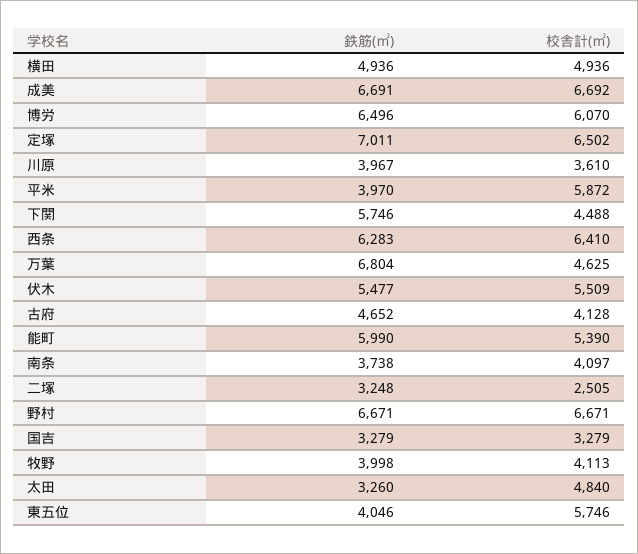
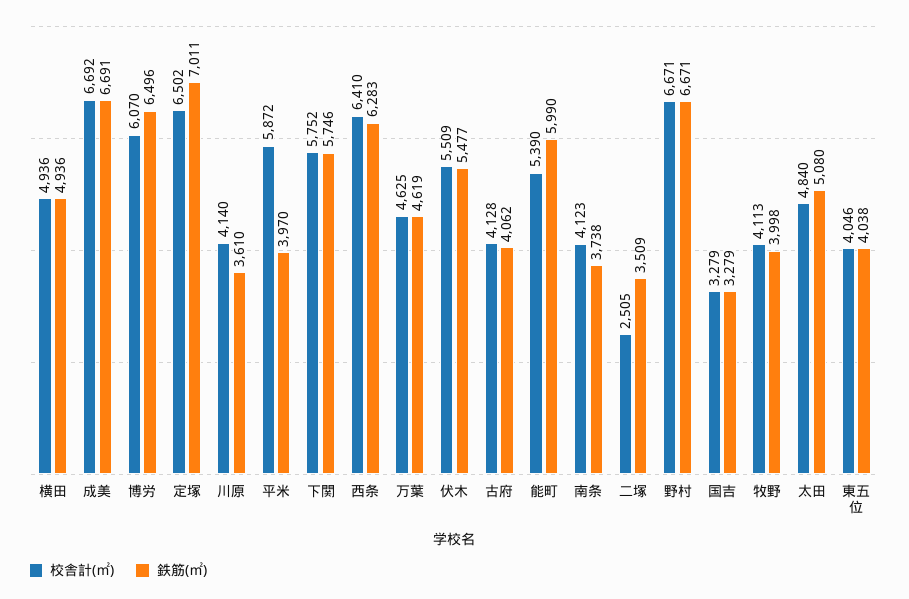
  {
    "鉄筋(㎡)": {
      "横田": 4936,
      "成美": 6691,
      "博労": 6496,
      "定塚": 7011,
-     "川原": 3967,
+     "川原": 3610,
      "平米": 3970,
      "下関": 5746,
      "西条": 6283,
-     "万葉": 6804,
+     "万葉": 4619,
      "伏木": 5477,
-     "古府": 4652,
+     "古府": 4062,
      "能町": 5990,
      "南条": 3738,
-     "二塚": 3248,
+     "二塚": 3509,
      "野村": 6671,
      "国吉": 3279,
      "牧野": 3998,
-     "太田": 3260,
+     "太田": 5080,
-     "東五位": 4046
+     "東五位": 4038
    },
    "校舎計(㎡)": {
      "横田": 4936,
      "成美": 6692,
      "博労": 6070,
      "定塚": 6502,
-     "川原": 3610,
+     "川原": 4140,
      "平米": 5872,
-     "下関": 4488,
+     "下関": 5752,
      "西条": 6410,
      "万葉": 4625,
      "伏木": 5509,
      "古府": 4128,
      "能町": 5390,
-     "南条": 4097,
+     "南条": 4123,
      "二塚": 2505,
      "野村": 6671,
      "国吉": 3279,
      "牧野": 4113,
      "太田": 4840,
-     "東五位": 5746
+     "東五位": 4046
    }
  }

